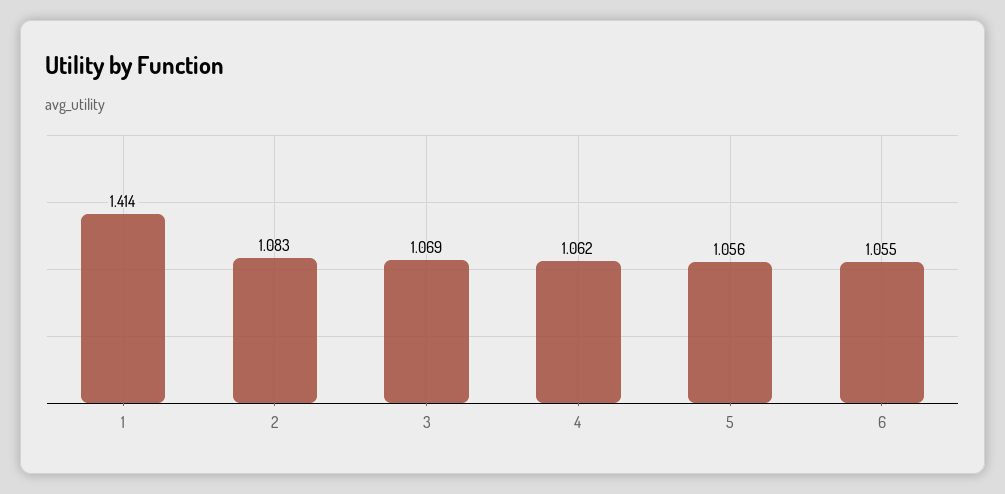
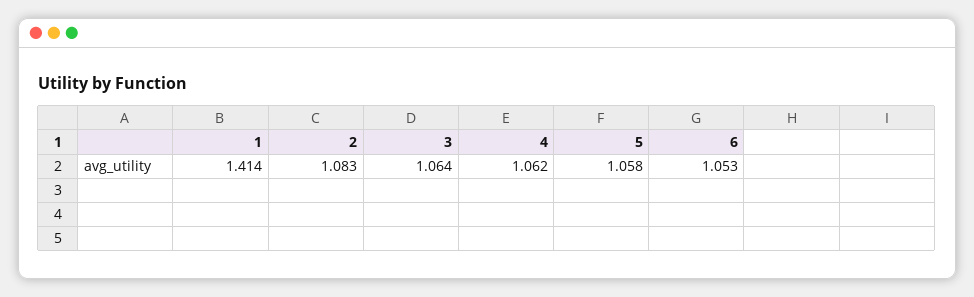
  {
    "1": 1.414,
    "2": 1.083,
-   "3": 1.069,
+   "3": 1.064,
    "4": 1.062,
-   "5": 1.056,
+   "5": 1.058,
-   "6": 1.055
+   "6": 1.053
  }

